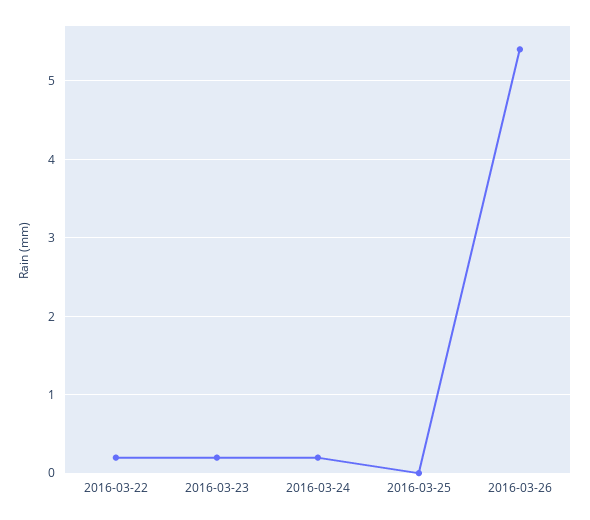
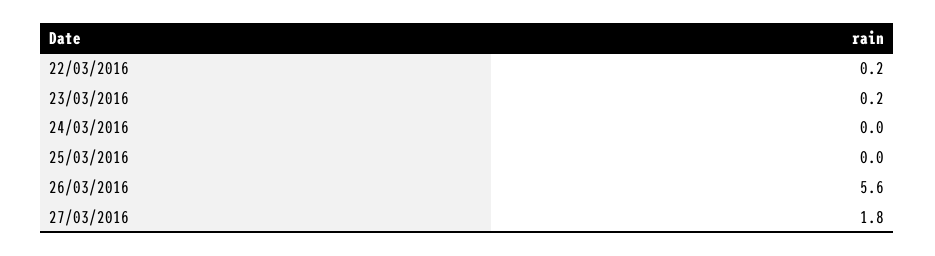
  {
    "2016-03-22": 0.2,
    "2016-03-23": 0.2,
-   "2016-03-24": 0.2,
+   "2016-03-24": 0,
    "2016-03-25": 0,
-   "2016-03-26": 5.4
+   "2016-03-26": 5.6,
+   "27/03/2016": 1.8
  }

